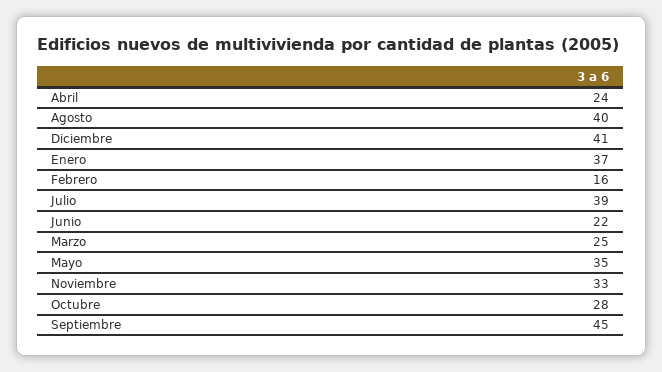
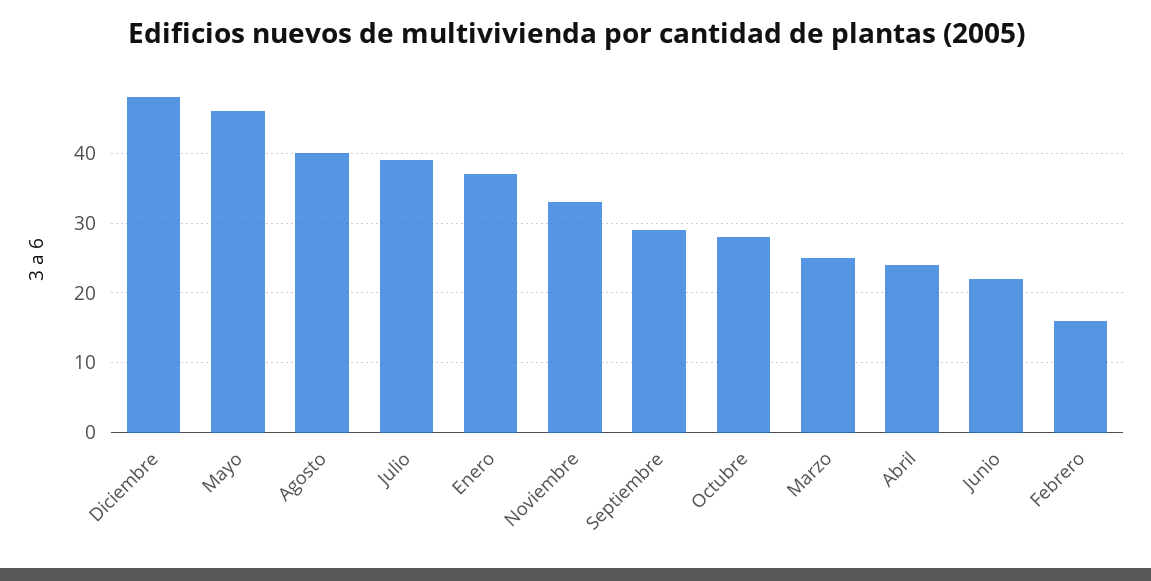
  {
    "Abril": 24,
    "Agosto": 40,
-   "Diciembre": 41,
+   "Diciembre": 48,
    "Enero": 37,
    "Febrero": 16,
    "Julio": 39,
    "Junio": 22,
    "Marzo": 25,
-   "Mayo": 35,
+   "Mayo": 46,
    "Noviembre": 33,
    "Octubre": 28,
-   "Septiembre": 45
+   "Septiembre": 29
  }

